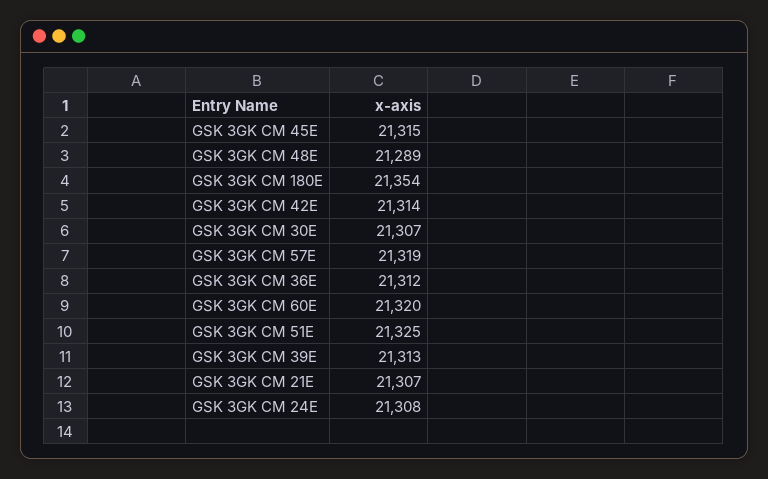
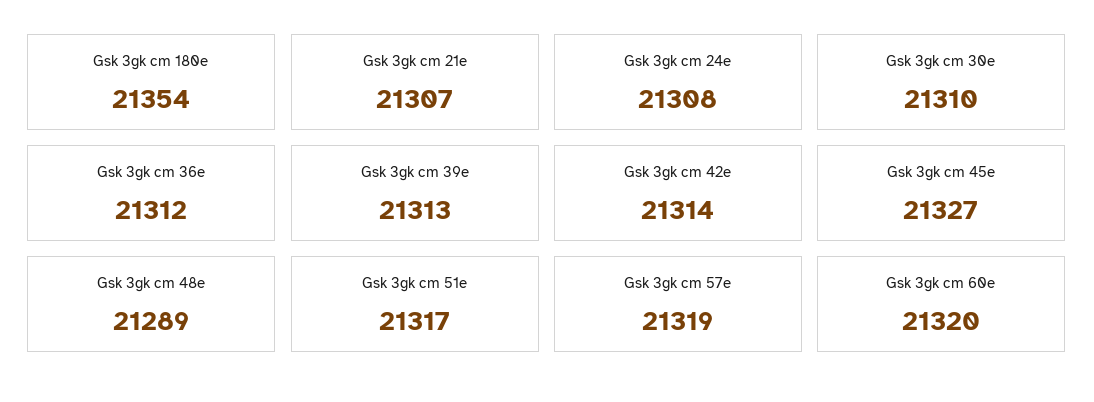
  {
-   "GSK 3GK CM 45E": 21315,
+   "GSK 3GK CM 45E": 21327,
    "GSK 3GK CM 48E": 21289,
    "GSK 3GK CM 180E": 21354,
    "GSK 3GK CM 42E": 21314,
-   "GSK 3GK CM 30E": 21307,
+   "GSK 3GK CM 30E": 21310,
    "GSK 3GK CM 57E": 21319,
    "GSK 3GK CM 36E": 21312,
    "GSK 3GK CM 60E": 21320,
-   "GSK 3GK CM 51E": 21325,
+   "GSK 3GK CM 51E": 21317,
    "GSK 3GK CM 39E": 21313,
    "GSK 3GK CM 21E": 21307,
    "GSK 3GK CM 24E": 21308
  }

